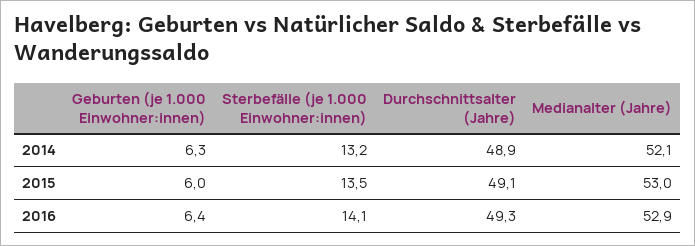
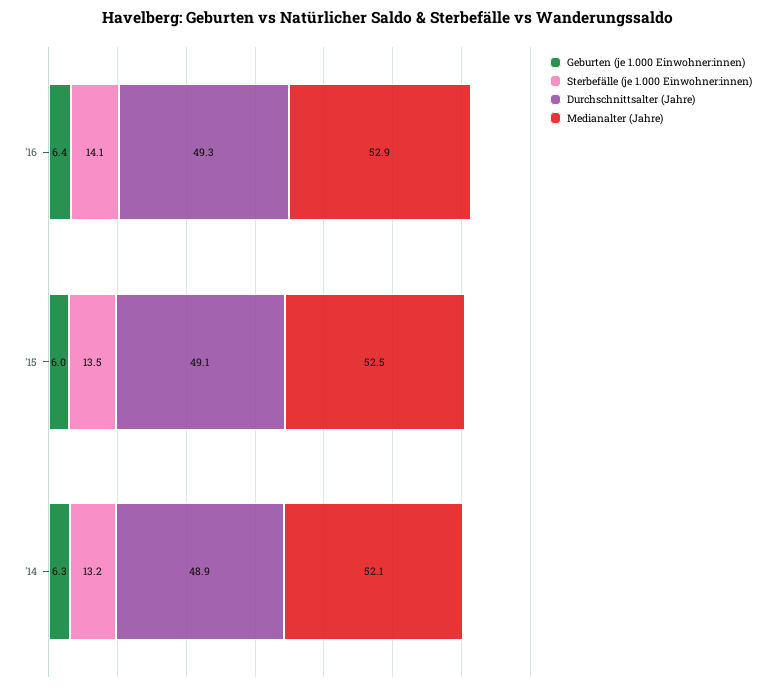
  {
    "Geburten (je 1.000 Einwohner:innen)": {
      "2014": 6.3,
      "2015": 6,
      "2016": 6.4
    },
    "Sterbefälle (je 1.000 Einwohner:innen)": {
      "2014": 13.2,
      "2015": 13.5,
      "2016": 14.1
    },
    "Durchschnittsalter (Jahre)": {
      "2014": 48.9,
      "2015": 49.1,
      "2016": 49.3
    },
    "Medianalter (Jahre)": {
      "2014": 52.1,
-     "2015": 53,
+     "2015": 52.5,
      "2016": 52.9
    }
  }

